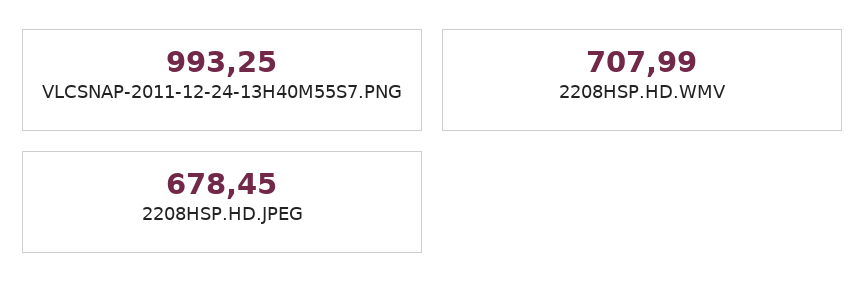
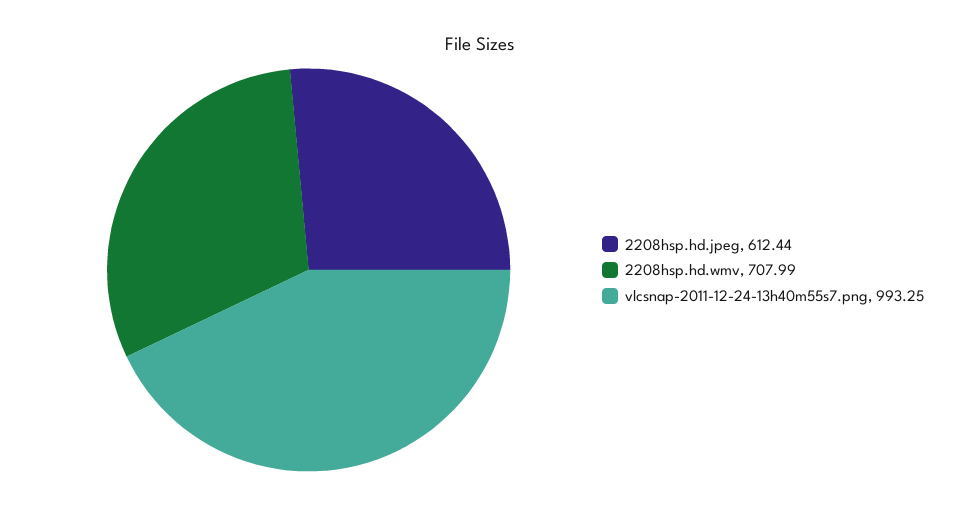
  {
    "VLCSNAP-2011-12-24-13H40M55S7.PNG": 993.25,
    "2208HSP.HD.WMV": 707.99,
-   "2208HSP.HD.JPEG": 678.45
+   "2208HSP.HD.JPEG": 612.44
  }

